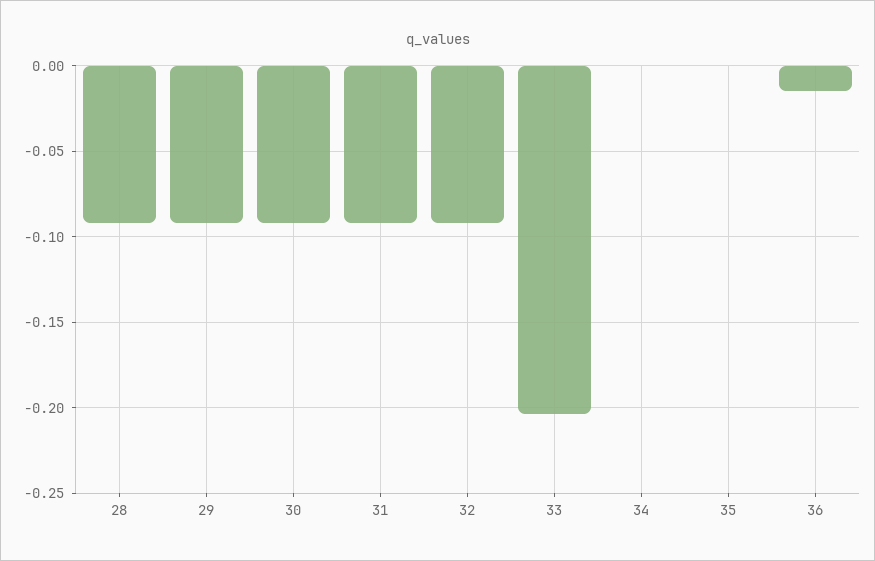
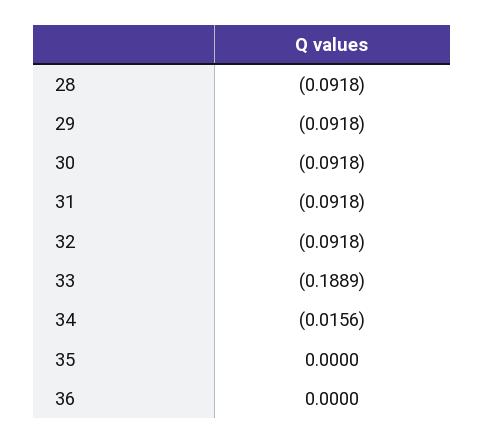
  {
    "28": -0.0918,
    "29": -0.0918,
    "30": -0.0918,
    "31": -0.0918,
    "32": -0.0918,
-   "33": -0.205,
+   "33": -0.1889,
-   "34": 0,
+   "34": -0.0156,
    "35": 0,
-   "36": -0.015
+   "36": 0
  }

